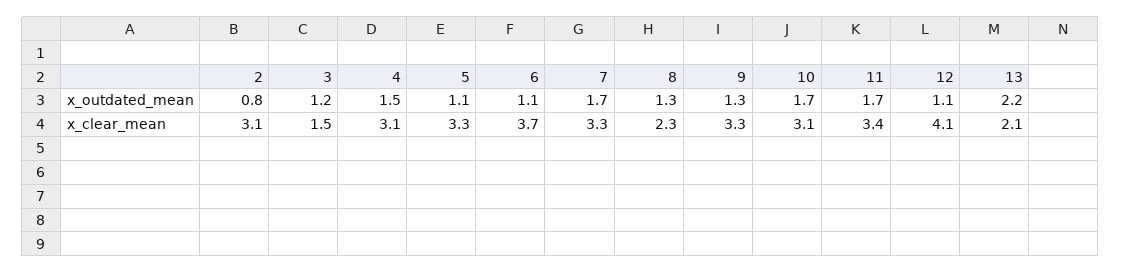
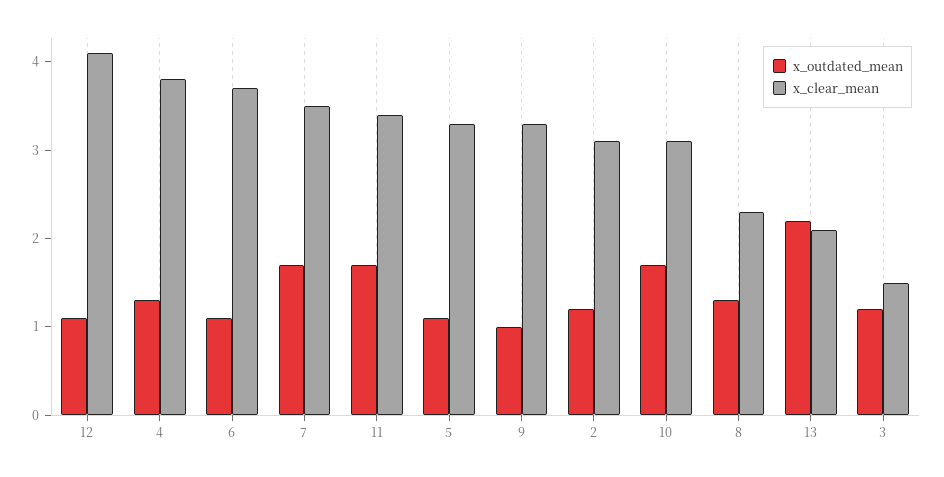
  {
    "x_outdated_mean": {
-     "2": 0.8,
+     "2": 1.2,
      "3": 1.2,
-     "4": 1.5,
+     "4": 1.3,
      "5": 1.1,
      "6": 1.1,
      "7": 1.7,
      "8": 1.3,
-     "9": 1.3,
+     "9": 1,
      "10": 1.7,
      "11": 1.7,
      "12": 1.1,
      "13": 2.2
    },
    "x_clear_mean": {
      "2": 3.1,
      "3": 1.5,
-     "4": 3.1,
+     "4": 3.8,
      "5": 3.3,
      "6": 3.7,
-     "7": 3.3,
+     "7": 3.5,
      "8": 2.3,
      "9": 3.3,
      "10": 3.1,
      "11": 3.4,
      "12": 4.1,
      "13": 2.1
    }
  }

